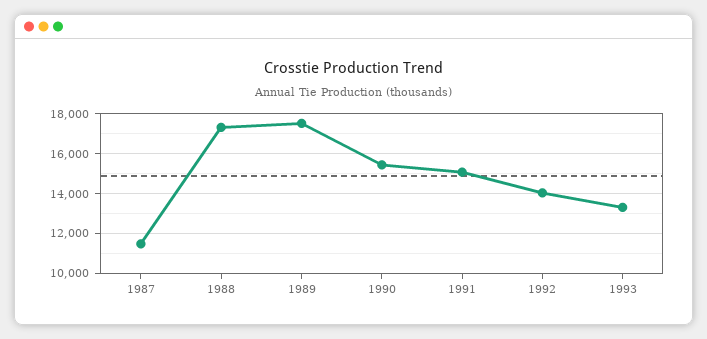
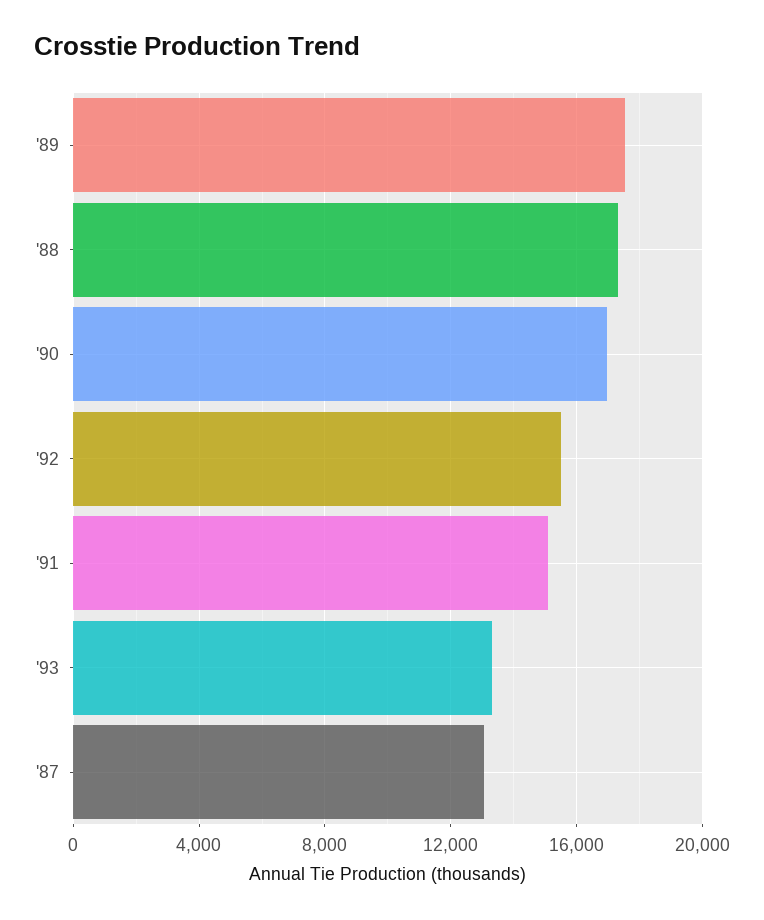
  {
-   "1987": 11500,
+   "1987": 13000,
    "1988": 17500,
    "1989": 17500,
-   "1990": 15500,
+   "1990": 17000,
    "1991": 15000,
-   "1992": 14000,
+   "1992": 15500,
    "1993": 13500
  }

